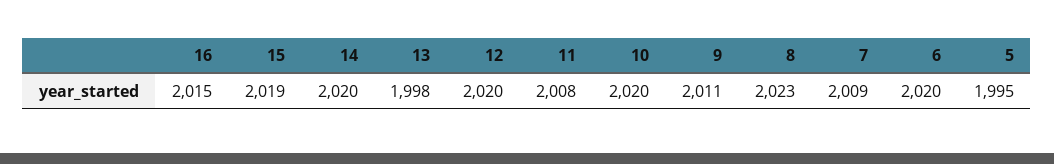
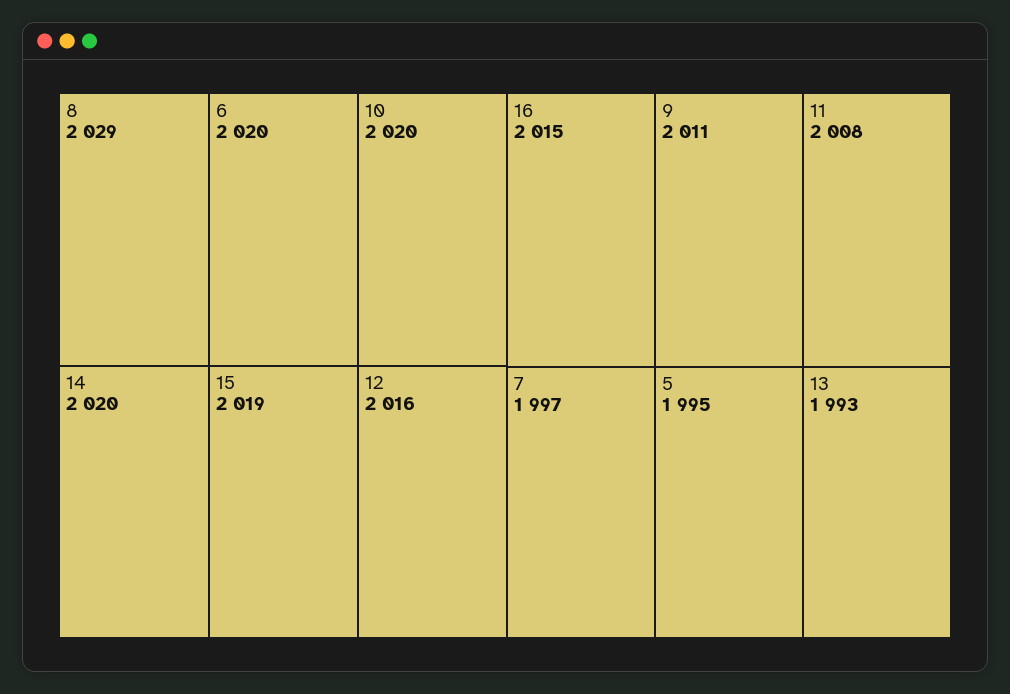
  {
    "16": 2015,
    "15": 2019,
    "14": 2020,
-   "13": 1998,
+   "13": 1993,
-   "12": 2020,
+   "12": 2016,
    "11": 2008,
    "10": 2020,
    "9": 2011,
-   "8": 2023,
+   "8": 2029,
-   "7": 2009,
+   "7": 1997,
    "6": 2020,
    "5": 1995
  }

